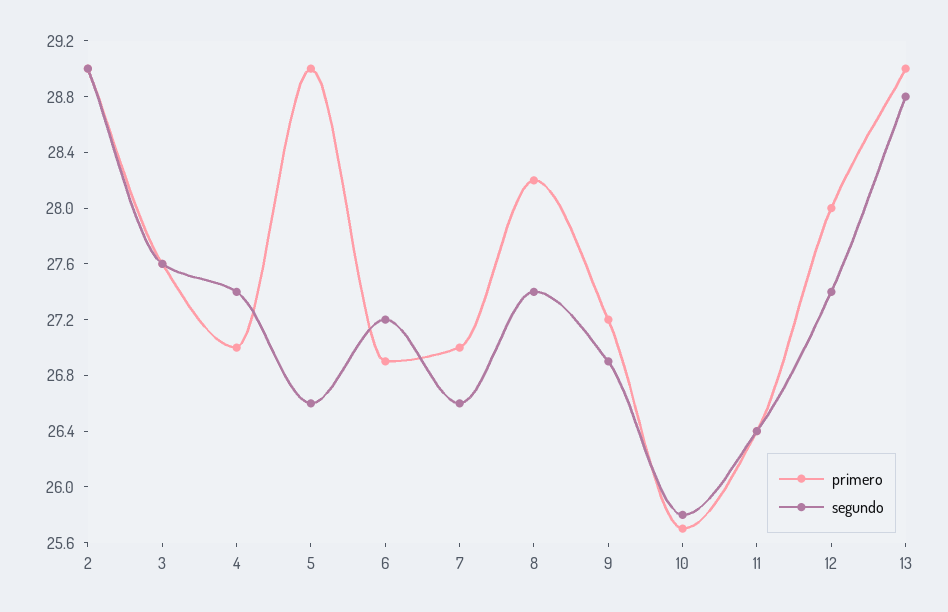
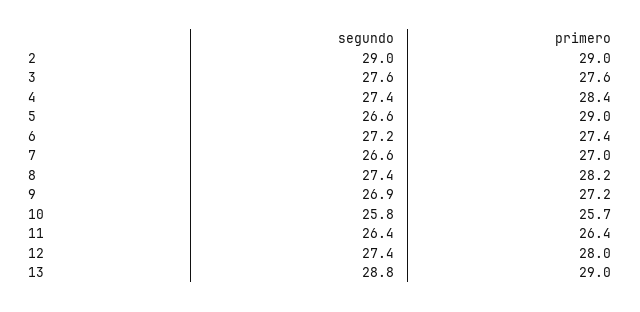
  {
    "primero": {
      "2": 29,
      "3": 27.6,
-     "4": 27,
+     "4": 28.4,
      "5": 29,
-     "6": 26.9,
+     "6": 27.4,
      "7": 27,
      "8": 28.2,
      "9": 27.2,
      "10": 25.7,
      "11": 26.4,
      "12": 28,
      "13": 29
    },
    "segundo": {
      "2": 29,
      "3": 27.6,
      "4": 27.4,
      "5": 26.6,
      "6": 27.2,
      "7": 26.6,
      "8": 27.4,
      "9": 26.9,
      "10": 25.8,
      "11": 26.4,
      "12": 27.4,
      "13": 28.8
    }
  }

